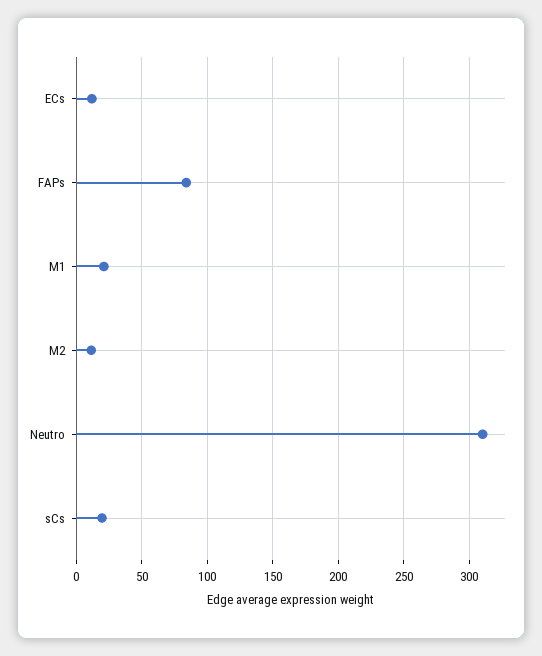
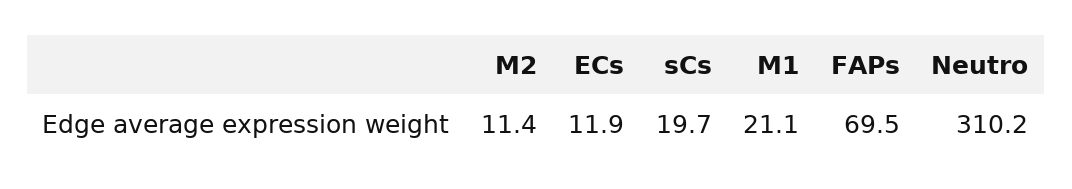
  {
    "ECs": 11.9,
-   "FAPs": 85,
+   "FAPs": 69.5,
    "M1": 21.1,
    "M2": 11.4,
    "Neutro": 310.2,
    "sCs": 19.7
  }

